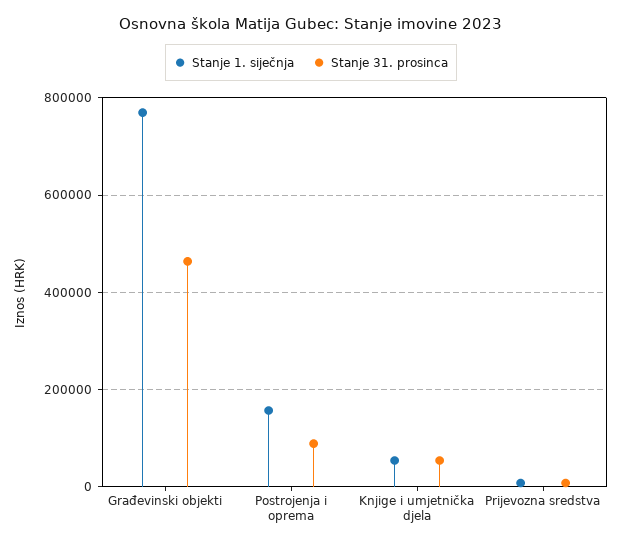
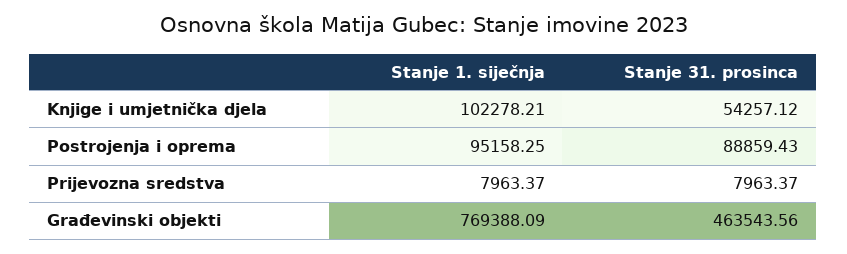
  {
    "Stanje 1. siječnja": {
      "Građevinski objekti": 769388.09,
-     "Postrojenja i oprema": 160000,
+     "Postrojenja i oprema": 95158.25,
-     "Knjige i umjetnička djela": 60000,
+     "Knjige i umjetnička djela": 102278.21,
      "Prijevozna sredstva": 7963.37
    },
    "Stanje 31. prosinca": {
      "Građevinski objekti": 463543.56,
      "Postrojenja i oprema": 88859.43,
      "Knjige i umjetnička djela": 54257.12,
      "Prijevozna sredstva": 7963.37
    }
  }

